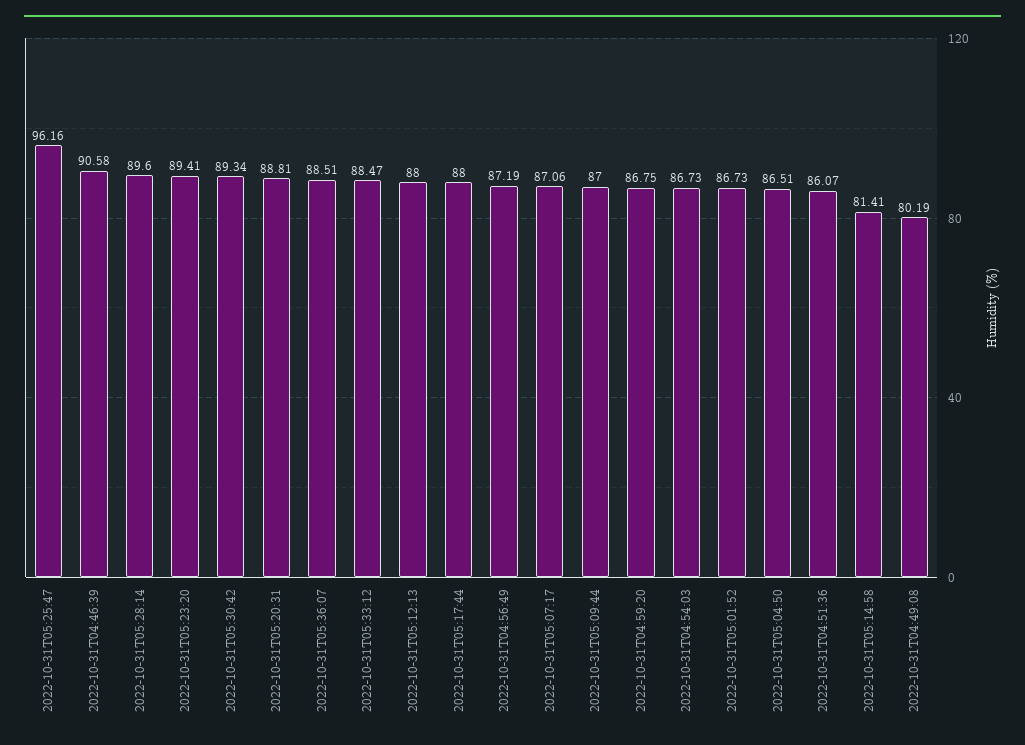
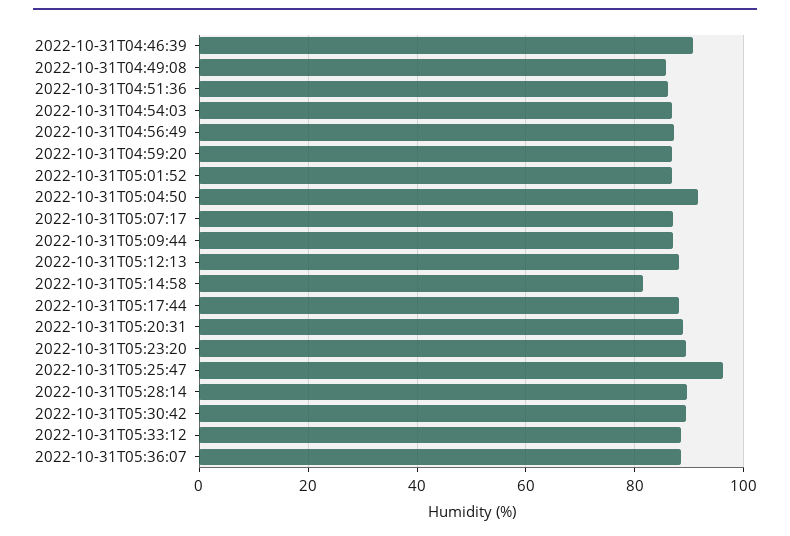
  {
    "2022-10-31T05:25:47": 96.16,
    "2022-10-31T04:46:39": 90.58,
    "2022-10-31T05:28:14": 89.6,
    "2022-10-31T05:23:20": 89.41,
    "2022-10-31T05:30:42": 89.34,
    "2022-10-31T05:20:31": 88.81,
    "2022-10-31T05:36:07": 88.51,
    "2022-10-31T05:33:12": 88.47,
    "2022-10-31T05:12:13": 88,
    "2022-10-31T05:17:44": 88,
    "2022-10-31T04:56:49": 87.19,
    "2022-10-31T05:07:17": 87.06,
    "2022-10-31T05:09:44": 87,
    "2022-10-31T04:59:20": 86.75,
    "2022-10-31T04:54:03": 86.73,
    "2022-10-31T05:01:52": 86.73,
-   "2022-10-31T05:04:50": 86.51,
+   "2022-10-31T05:04:50": 92,
    "2022-10-31T04:51:36": 86.07,
    "2022-10-31T05:14:58": 81.41,
-   "2022-10-31T04:49:08": 80.19
+   "2022-10-31T04:49:08": 86
  }

